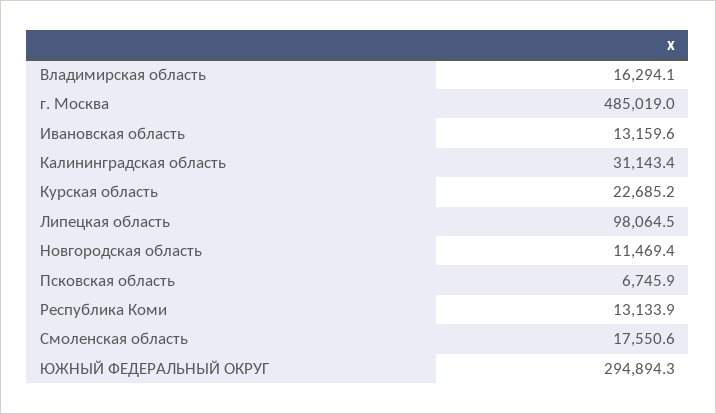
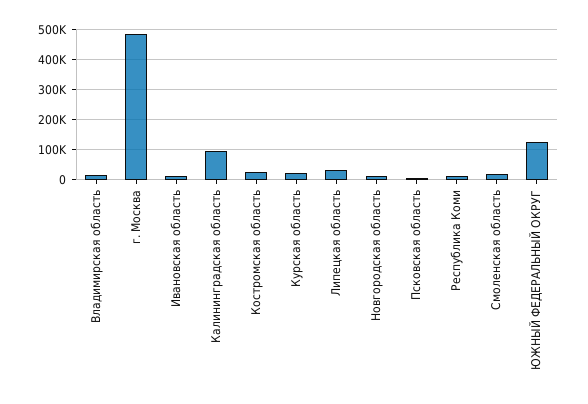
  {
    "Владимирская область": 16294.1,
    "г. Москва": 485019,
    "Ивановская область": 13159.6,
-   "Калининградская область": 31143.4,
+   "Калининградская область": 100000,
    "Курская область": 22685.2,
-   "Липецкая область": 98064.5,
+   "Липецкая область": 25000,
    "Новгородская область": 11469.4,
    "Псковская область": 6745.9,
    "Республика Коми": 13133.9,
    "Смоленская область": 17550.6,
-   "ЮЖНЫЙ ФЕДЕРАЛЬНЫЙ ОКРУГ": 294894.3
+   "ЮЖНЫЙ ФЕДЕРАЛЬНЫЙ ОКРУГ": 125000,
+   "Костромская область": 25000
  }

